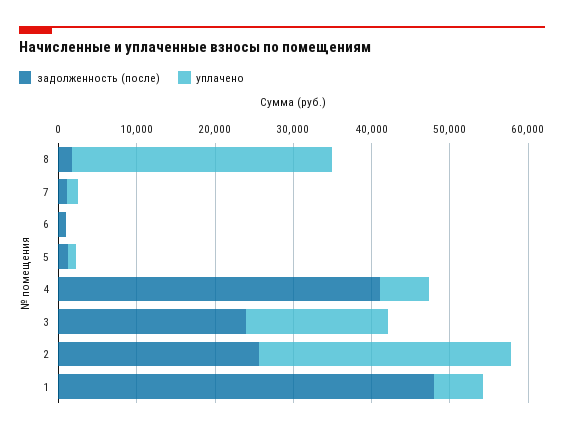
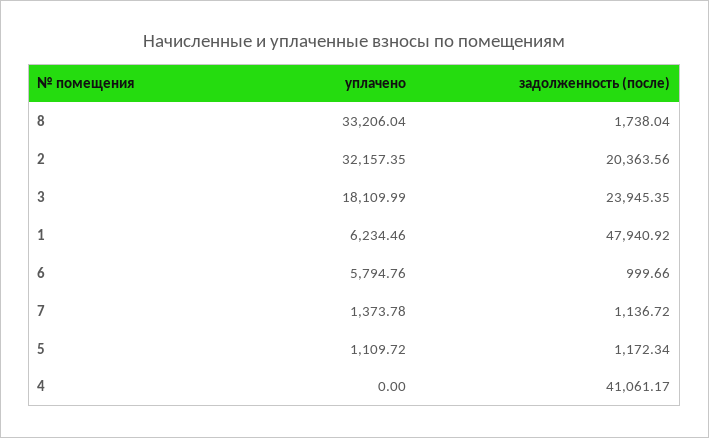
  {
    "задолженность (после)": {
      "8": 1738.04,
      "7": 1136.72,
      "6": 999.66,
      "5": 1172.34,
      "4": 41061.17,
      "3": 23945.35,
-     "2": 26000,
+     "2": 20363.56,
      "1": 47940.92
    },
    "уплачено": {
      "8": 33206.04,
      "7": 1373.78,
-     "6": 0,
+     "6": 5794.76,
      "5": 1109.72,
-     "4": 6000,
+     "4": 0,
      "3": 18109.99,
      "2": 32157.35,
      "1": 6234.46
    }
  }

